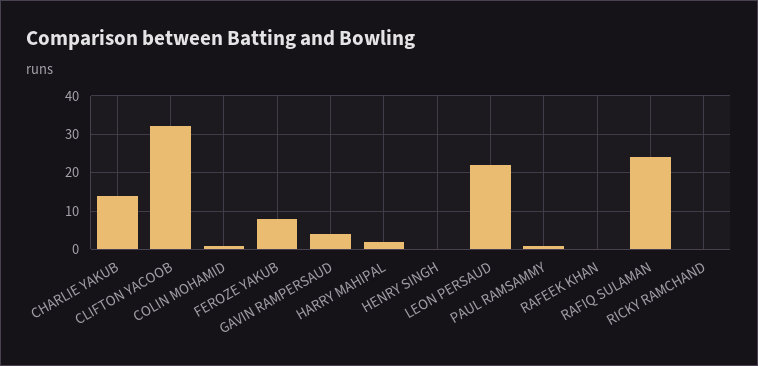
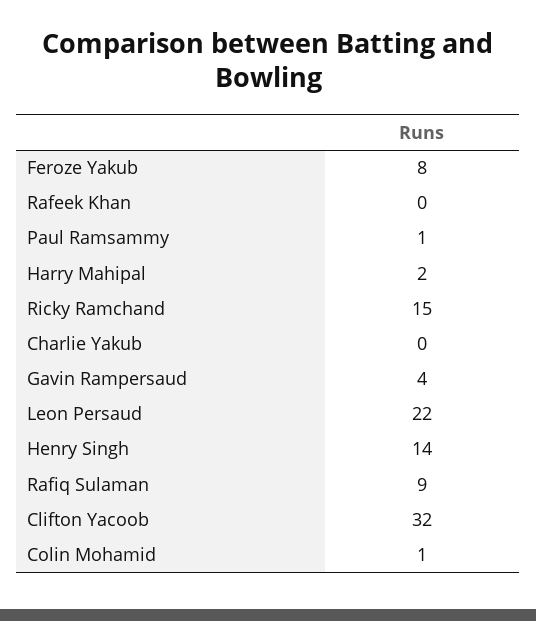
  {
-   "CHARLIE YAKUB": 15,
+   "CHARLIE YAKUB": 0,
    "CLIFTON YACOOB": 32,
    "COLIN MOHAMID": 1,
    "FEROZE YAKUB": 8,
    "GAVIN RAMPERSAUD": 4,
    "HARRY MAHIPAL": 2,
-   "HENRY SINGH": 0,
+   "HENRY SINGH": 14,
    "LEON PERSAUD": 22,
    "PAUL RAMSAMMY": 1,
    "RAFEEK KHAN": 0,
-   "RAFIQ SULAMAN": 25,
+   "RAFIQ SULAMAN": 9,
-   "RICKY RAMCHAND": 0
+   "RICKY RAMCHAND": 15
  }

